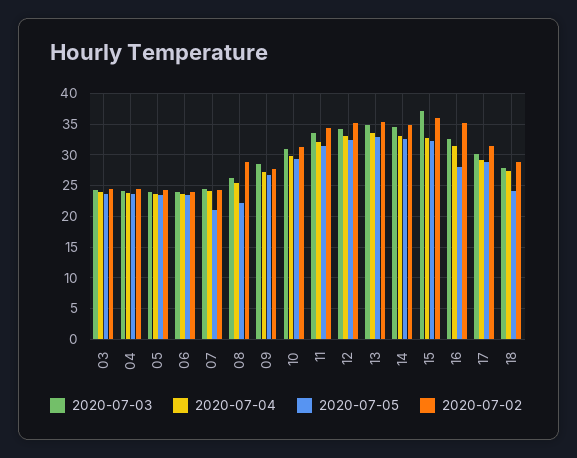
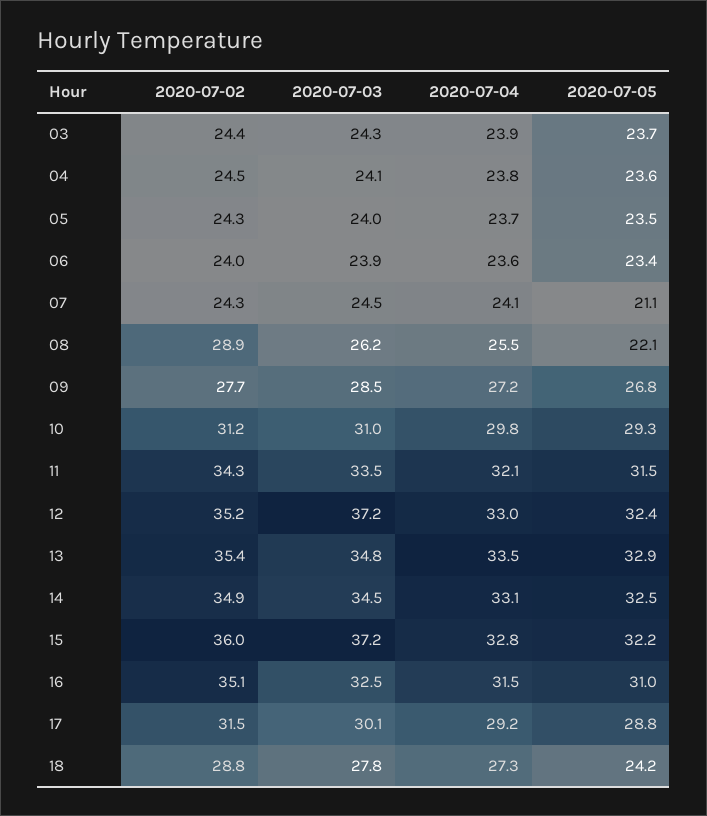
  {
    "2020-07-03": {
      "03": 24.3,
      "04": 24.1,
      "05": 24,
      "06": 23.9,
      "07": 24.5,
      "08": 26.2,
      "09": 28.5,
      "10": 31,
      "11": 33.5,
-     "12": 34,
+     "12": 37.2,
      "13": 34.8,
      "14": 34.5,
      "15": 37.2,
      "16": 32.5,
      "17": 30.1,
      "18": 27.8
    },
    "2020-07-04": {
      "03": 23.9,
      "04": 23.8,
      "05": 23.7,
      "06": 23.6,
      "07": 24.1,
      "08": 25.5,
      "09": 27.2,
      "10": 29.8,
      "11": 32.1,
      "12": 33,
      "13": 33.5,
      "14": 33.1,
      "15": 32.8,
      "16": 31.5,
      "17": 29.2,
      "18": 27.3
    },
    "2020-07-05": {
      "03": 23.7,
      "04": 23.6,
      "05": 23.5,
      "06": 23.4,
      "07": 21.1,
      "08": 22.1,
      "09": 26.8,
      "10": 29.3,
      "11": 31.5,
      "12": 32.4,
      "13": 32.9,
      "14": 32.5,
      "15": 32.2,
-     "16": 28,
+     "16": 31,
      "17": 28.8,
      "18": 24.2
    },
    "2020-07-02": {
      "03": 24.4,
      "04": 24.5,
      "05": 24.3,
      "06": 24,
      "07": 24.3,
      "08": 28.9,
      "09": 27.7,
      "10": 31.2,
      "11": 34.3,
      "12": 35.2,
      "13": 35.4,
      "14": 34.9,
      "15": 36,
      "16": 35.1,
      "17": 31.5,
      "18": 28.8
    }
  }

